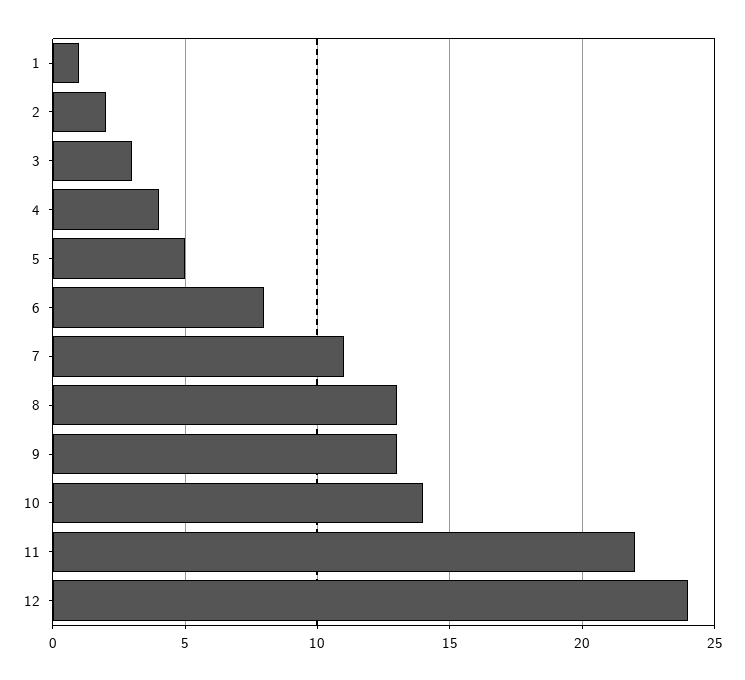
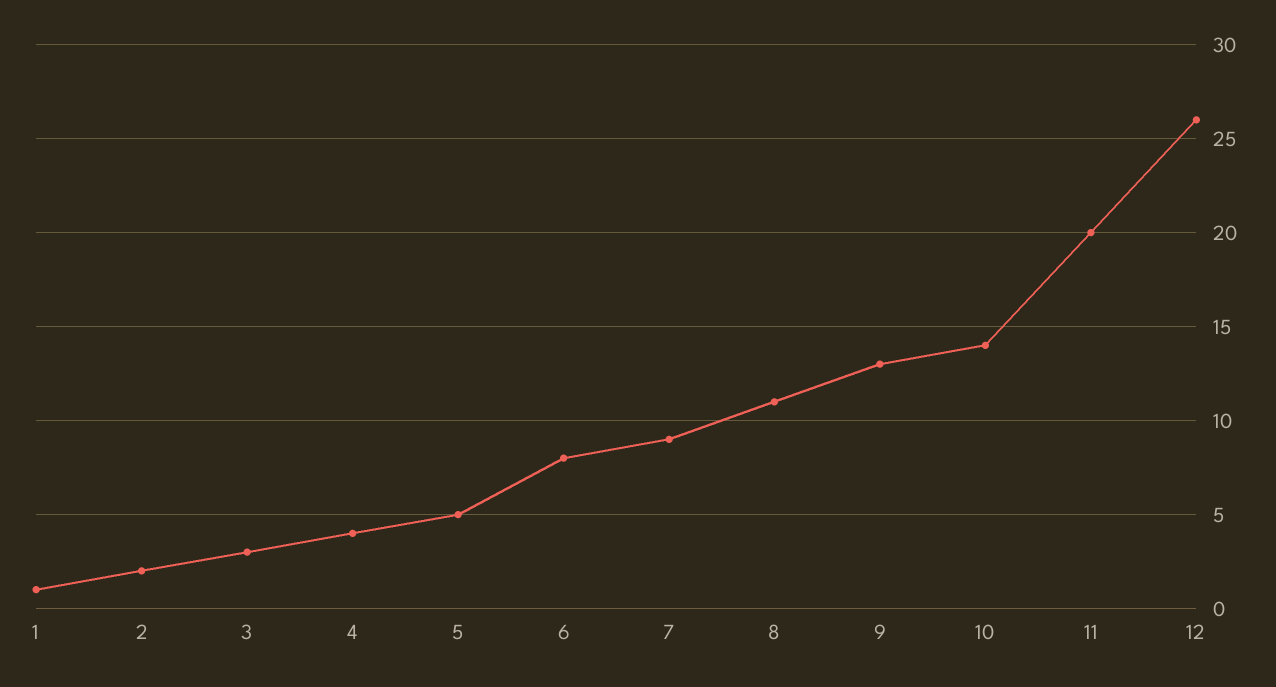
  {
    "1": 1,
    "2": 2,
    "3": 3,
    "4": 4,
    "5": 5,
    "6": 8,
-   "7": 11,
+   "7": 9,
-   "8": 13,
+   "8": 11,
    "9": 13,
    "10": 14,
-   "11": 22,
+   "11": 20,
-   "12": 24
+   "12": 26
  }

